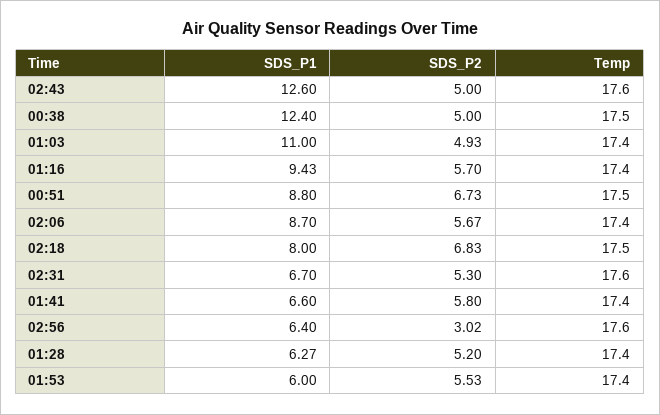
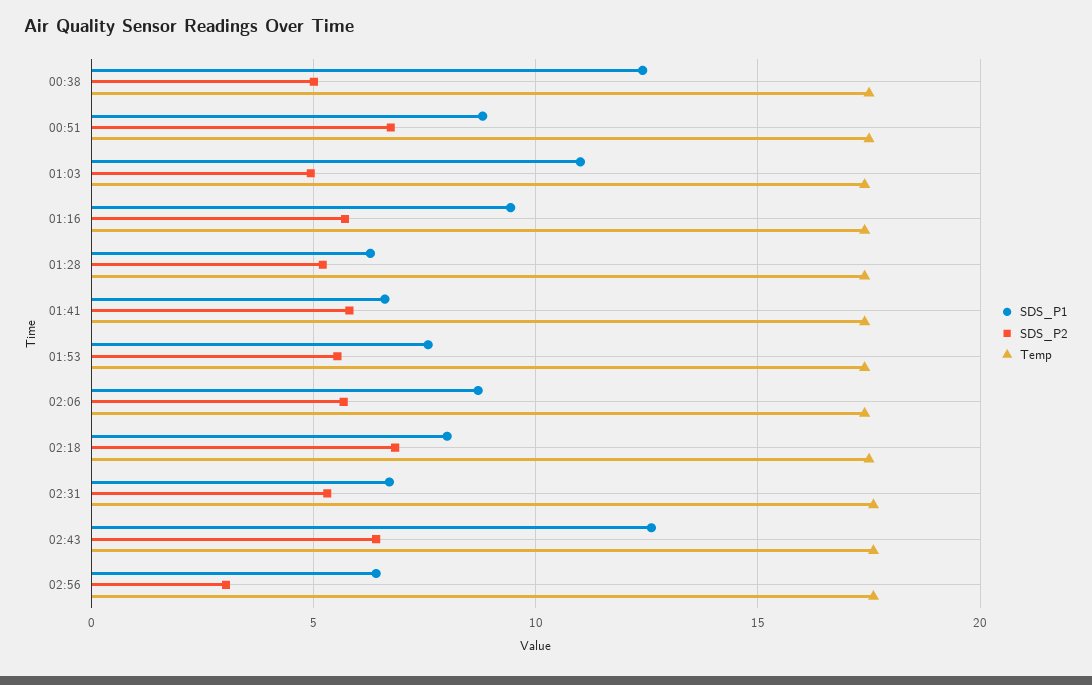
  {
    "SDS_P1": {
      "02:43": 12.6,
      "00:38": 12.4,
      "01:03": 11,
      "01:16": 9.43,
      "00:51": 8.8,
      "02:06": 8.7,
      "02:18": 8,
      "02:31": 6.7,
      "01:41": 6.6,
      "02:56": 6.4,
      "01:28": 6.27,
-     "01:53": 6
+     "01:53": 7.5
    },
    "SDS_P2": {
-     "02:43": 5,
+     "02:43": 6.5,
      "00:38": 5,
      "01:03": 4.93,
      "01:16": 5.7,
      "00:51": 6.73,
      "02:06": 5.67,
      "02:18": 6.83,
      "02:31": 5.3,
      "01:41": 5.8,
      "02:56": 3.02,
      "01:28": 5.2,
      "01:53": 5.53
    },
    "Temp": {
      "02:43": 17.6,
      "00:38": 17.5,
      "01:03": 17.4,
      "01:16": 17.4,
      "00:51": 17.5,
      "02:06": 17.4,
      "02:18": 17.5,
      "02:31": 17.6,
      "01:41": 17.4,
      "02:56": 17.6,
      "01:28": 17.4,
      "01:53": 17.4
    }
  }

